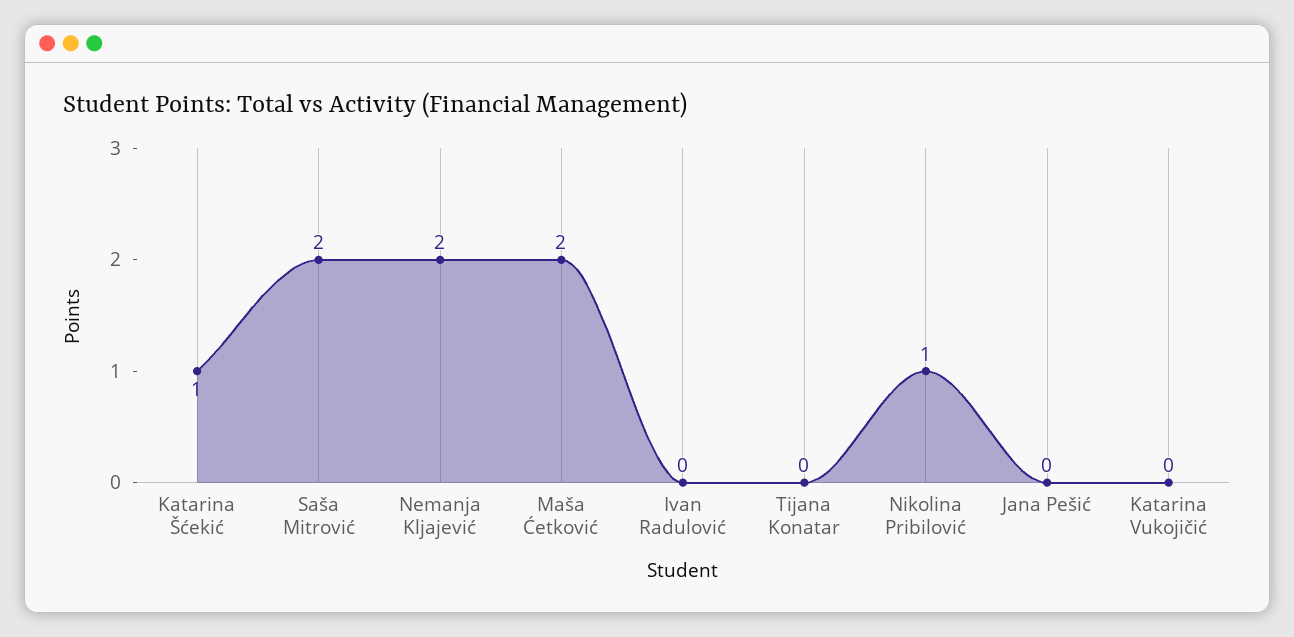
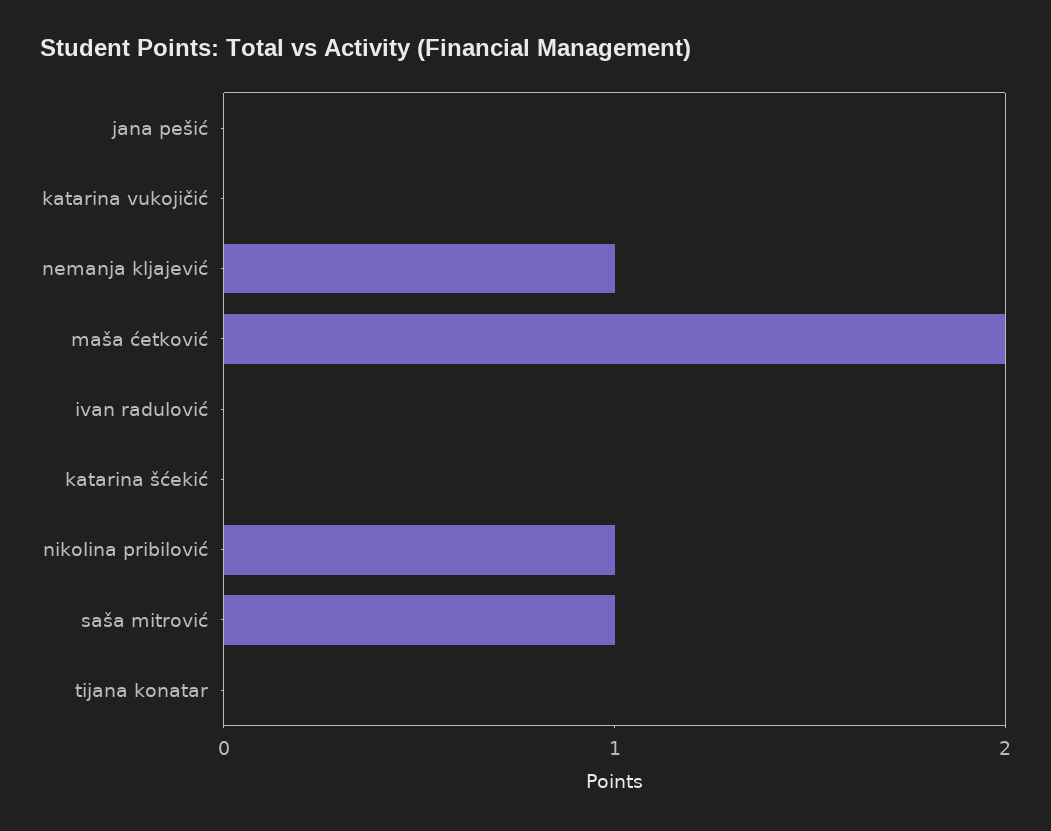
  {
-   "Katarina Šćekić": 1,
+   "Katarina Šćekić": 0,
-   "Saša Mitrović": 2,
+   "Saša Mitrović": 1,
-   "Nemanja Kljajević": 2,
+   "Nemanja Kljajević": 1,
    "Maša Ćetković": 2,
    "Ivan Radulović": 0,
    "Tijana Konatar": 0,
    "Nikolina Pribilović": 1,
    "Jana Pešić": 0,
    "Katarina Vukojičić": 0
  }

